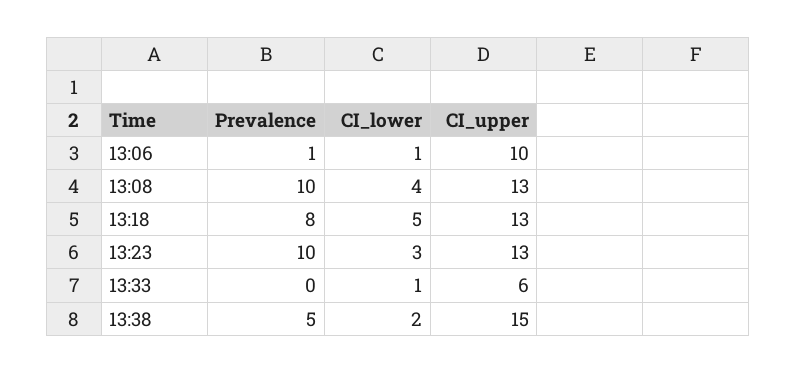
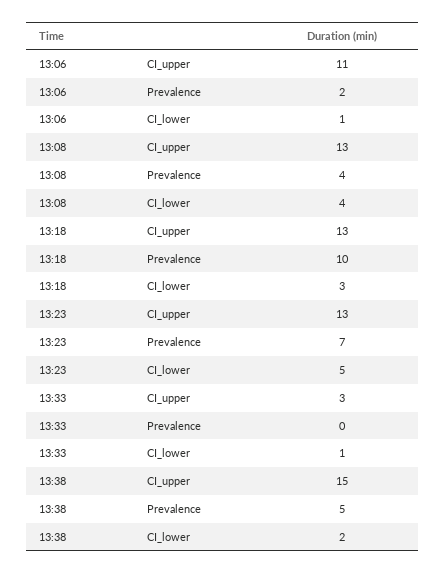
  {
    "Prevalence": {
-     "13:06": 1,
+     "13:06": 2,
-     "13:08": 10,
+     "13:08": 4,
-     "13:18": 8,
+     "13:18": 10,
-     "13:23": 10,
+     "13:23": 7,
      "13:33": 0,
      "13:38": 5
    },
    "CI_lower": {
      "13:06": 1,
      "13:08": 4,
-     "13:18": 5,
+     "13:18": 3,
-     "13:23": 3,
+     "13:23": 5,
      "13:33": 1,
      "13:38": 2
    },
    "CI_upper": {
-     "13:06": 10,
+     "13:06": 11,
      "13:08": 13,
      "13:18": 13,
      "13:23": 13,
-     "13:33": 6,
+     "13:33": 3,
      "13:38": 15
    }
  }

